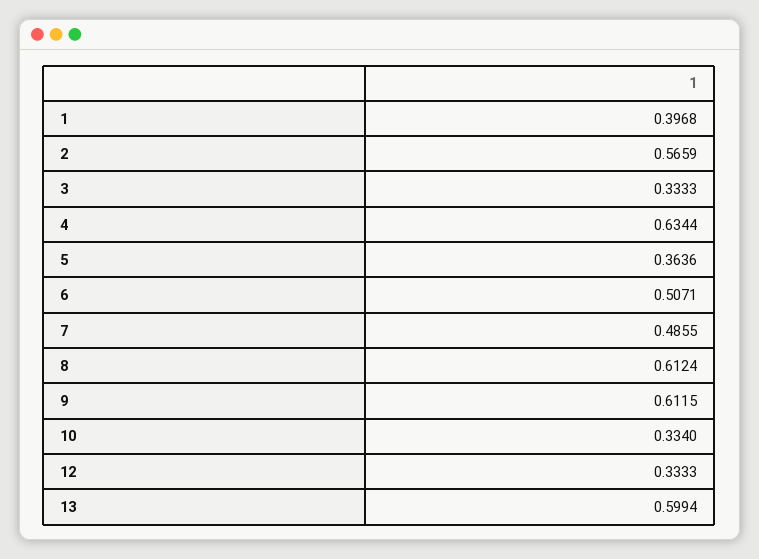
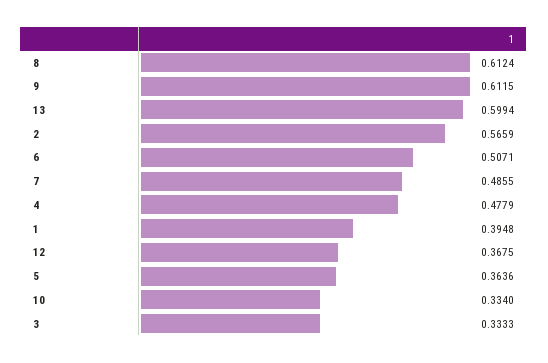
  {
-   "1": 0.3968,
+   "1": 0.3948,
    "2": 0.5659,
    "3": 0.3333,
-   "4": 0.6344,
+   "4": 0.4779,
    "5": 0.3636,
    "6": 0.5071,
    "7": 0.4855,
    "8": 0.6124,
    "9": 0.6115,
    "10": 0.334,
-   "12": 0.3333,
+   "12": 0.3675,
    "13": 0.5994
  }

